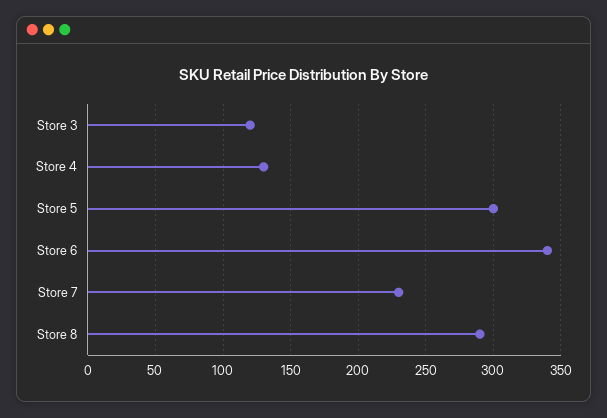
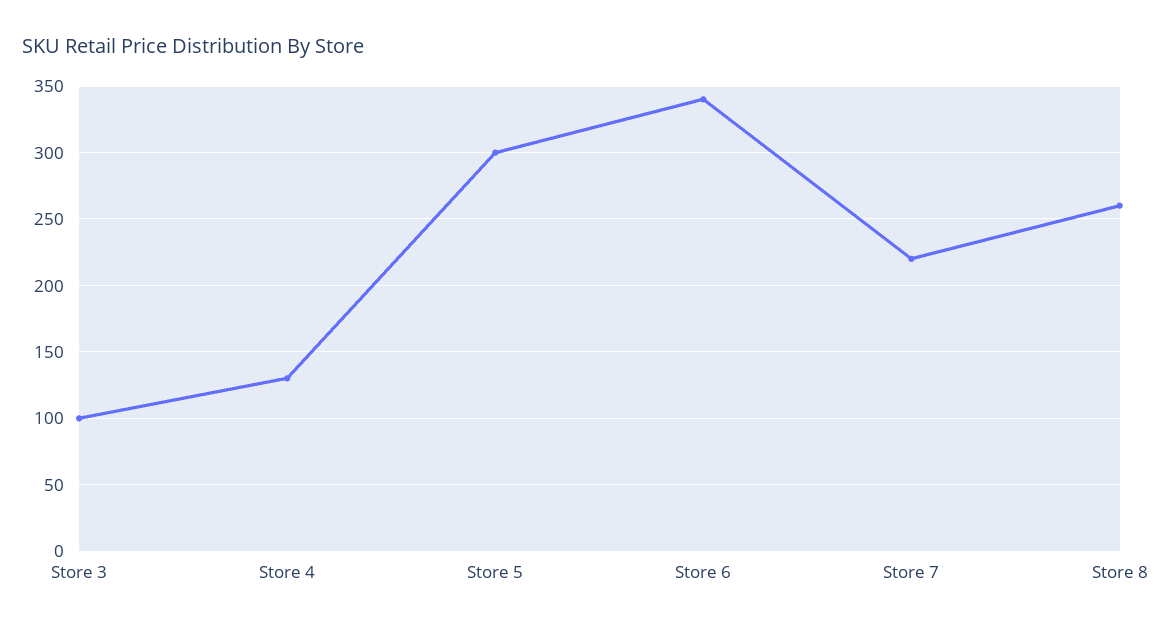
  {
-   "Store 3": 120,
+   "Store 3": 100,
    "Store 4": 130,
    "Store 5": 300,
    "Store 6": 340,
-   "Store 7": 230,
+   "Store 7": 220,
-   "Store 8": 290
+   "Store 8": 260
  }

